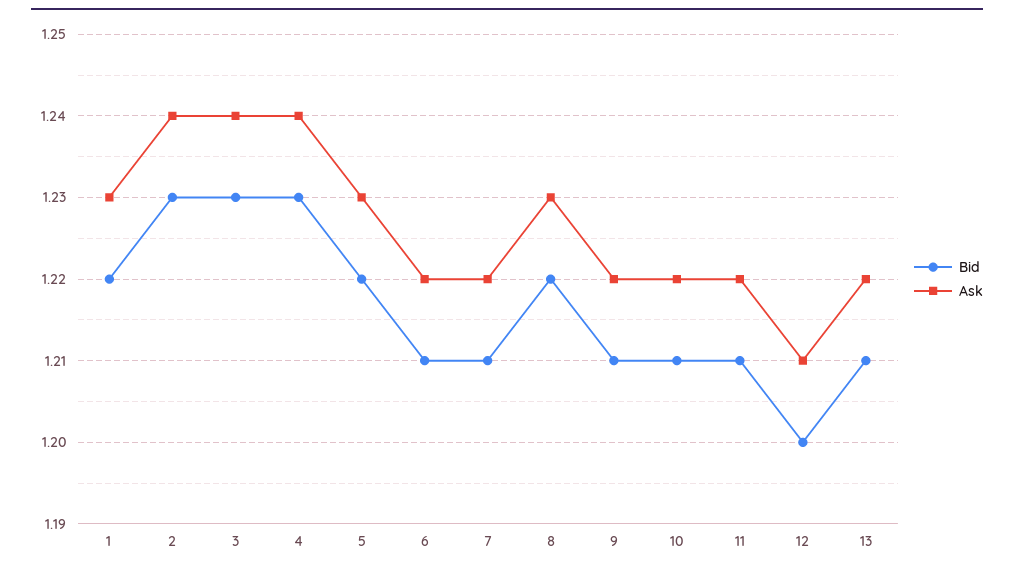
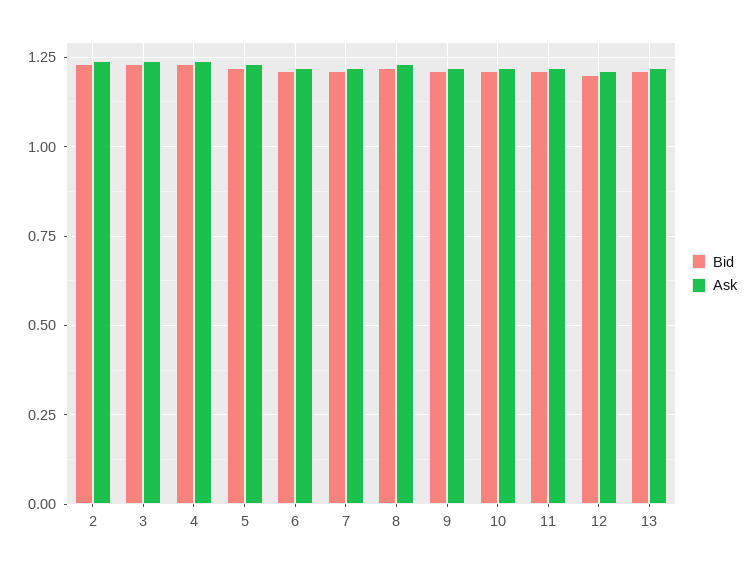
  {
    "Bid": {
-     "1": 1.22,
      "2": 1.23,
      "3": 1.23,
      "4": 1.23,
      "5": 1.22,
      "6": 1.21,
      "7": 1.21,
      "8": 1.22,
      "9": 1.21,
      "10": 1.21,
      "11": 1.21,
      "12": 1.2,
      "13": 1.21
    },
    "Ask": {
-     "1": 1.23,
      "2": 1.24,
      "3": 1.24,
      "4": 1.24,
      "5": 1.23,
      "6": 1.22,
      "7": 1.22,
      "8": 1.23,
      "9": 1.22,
      "10": 1.22,
      "11": 1.22,
      "12": 1.21,
      "13": 1.22
    }
  }

